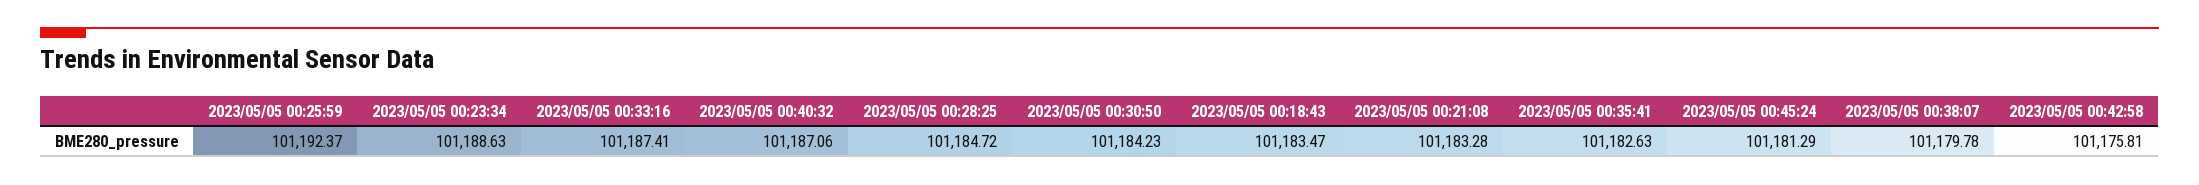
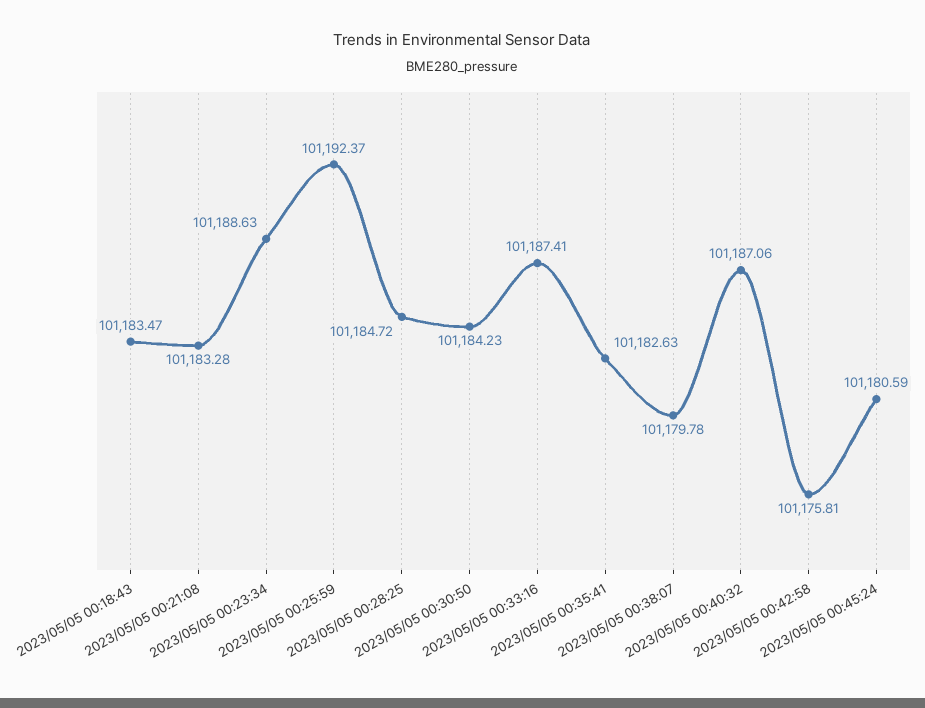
  {
    "2023/05/05 00:25:59": 101192.37,
    "2023/05/05 00:23:34": 101188.63,
    "2023/05/05 00:33:16": 101187.41,
    "2023/05/05 00:40:32": 101187.06,
    "2023/05/05 00:28:25": 101184.72,
    "2023/05/05 00:30:50": 101184.23,
    "2023/05/05 00:18:43": 101183.47,
    "2023/05/05 00:21:08": 101183.28,
    "2023/05/05 00:35:41": 101182.63,
-   "2023/05/05 00:45:24": 101181.29,
+   "2023/05/05 00:45:24": 101180.59,
    "2023/05/05 00:38:07": 101179.78,
    "2023/05/05 00:42:58": 101175.81
  }

